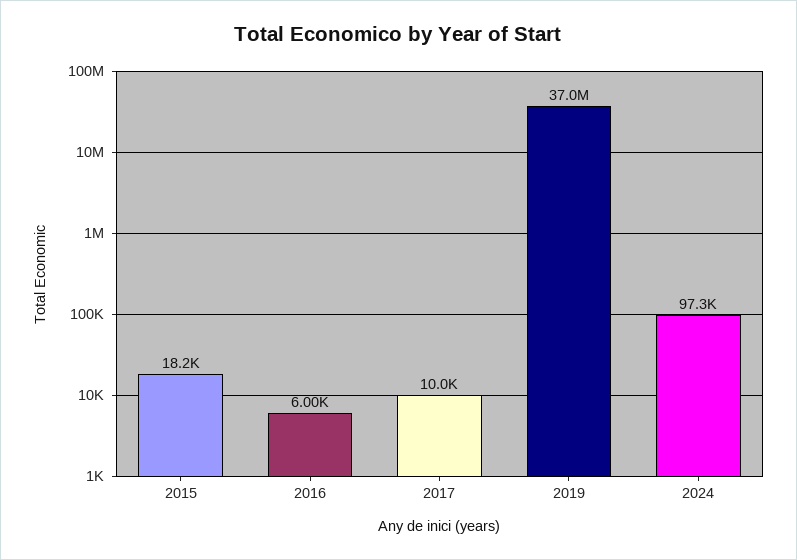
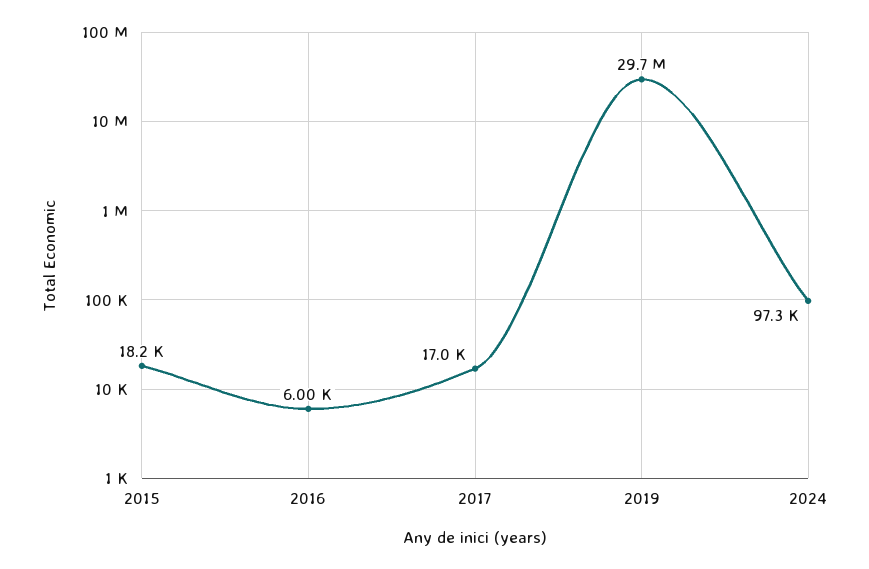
  {
    "2015": 18200,
    "2016": 6000,
-   "2017": 10000,
+   "2017": 17000,
-   "2019": 37000000,
+   "2019": 29700000,
    "2024": 97300
  }

